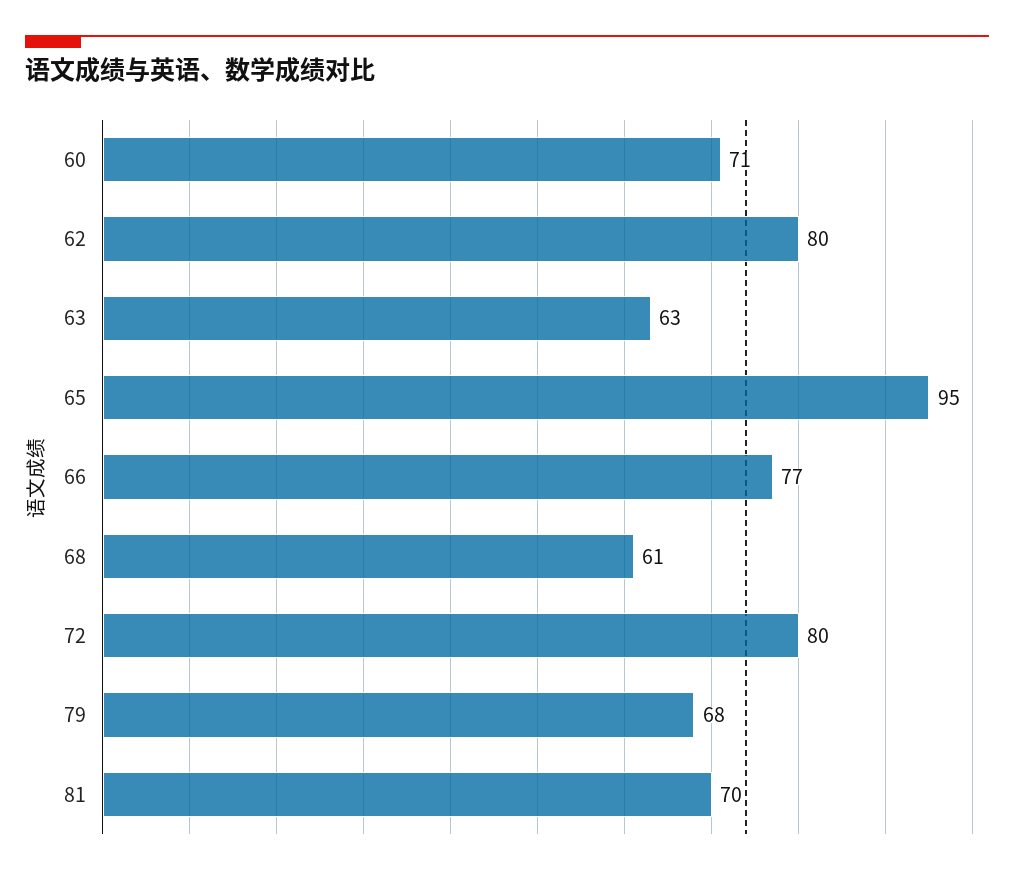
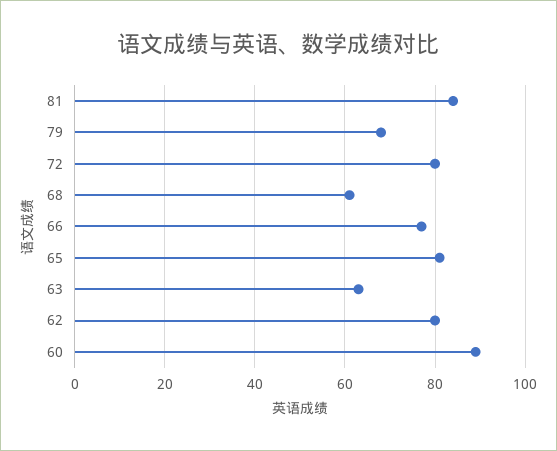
  {
-   "60": 71,
+   "60": 90,
    "62": 80,
    "63": 63,
-   "65": 95,
+   "65": 80,
    "66": 77,
    "68": 61,
    "72": 80,
    "79": 68,
-   "81": 70
+   "81": 85
  }

